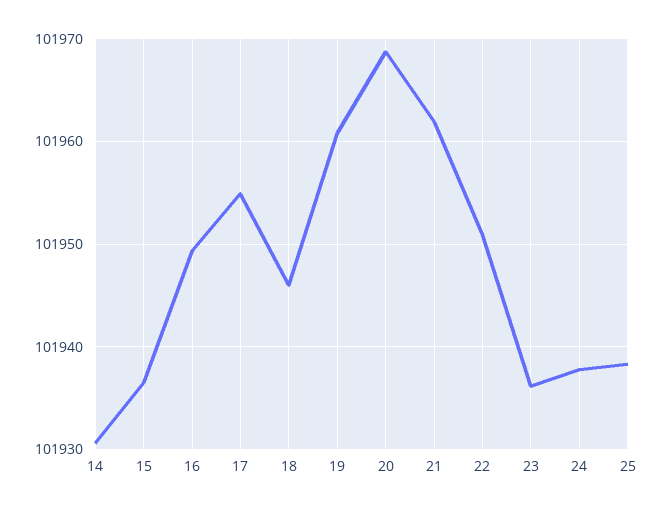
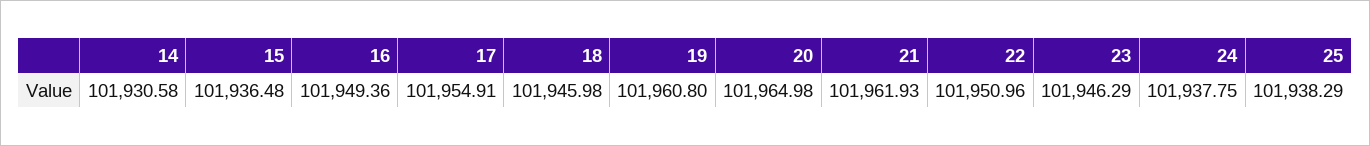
  {
    "14": 101930.58,
    "15": 101936.48,
    "16": 101949.36,
    "17": 101954.91,
    "18": 101945.98,
    "19": 101960.8,
-   "20": 101969,
+   "20": 101964.98,
    "21": 101961.93,
    "22": 101950.96,
-   "23": 101936,
+   "23": 101946.29,
    "24": 101937.75,
    "25": 101938.29
  }

